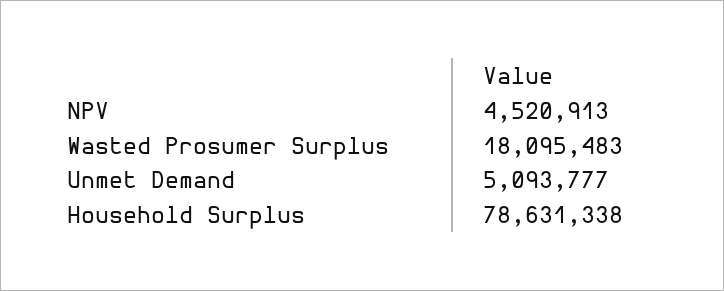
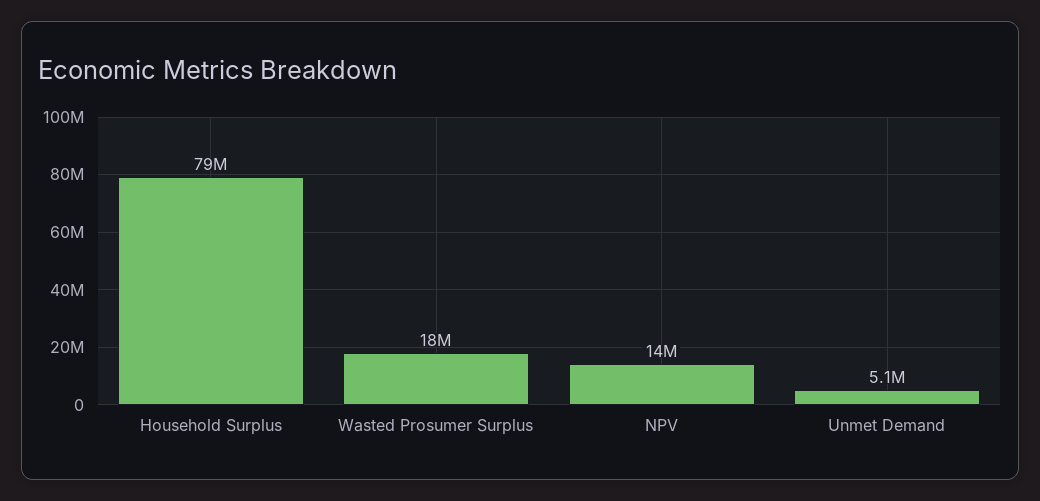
  {
-   "NPV": 4520913,
+   "NPV": 14000000,
    "Wasted Prosumer Surplus": 18095483,
    "Unmet Demand": 5093777,
    "Household Surplus": 78631338
  }

